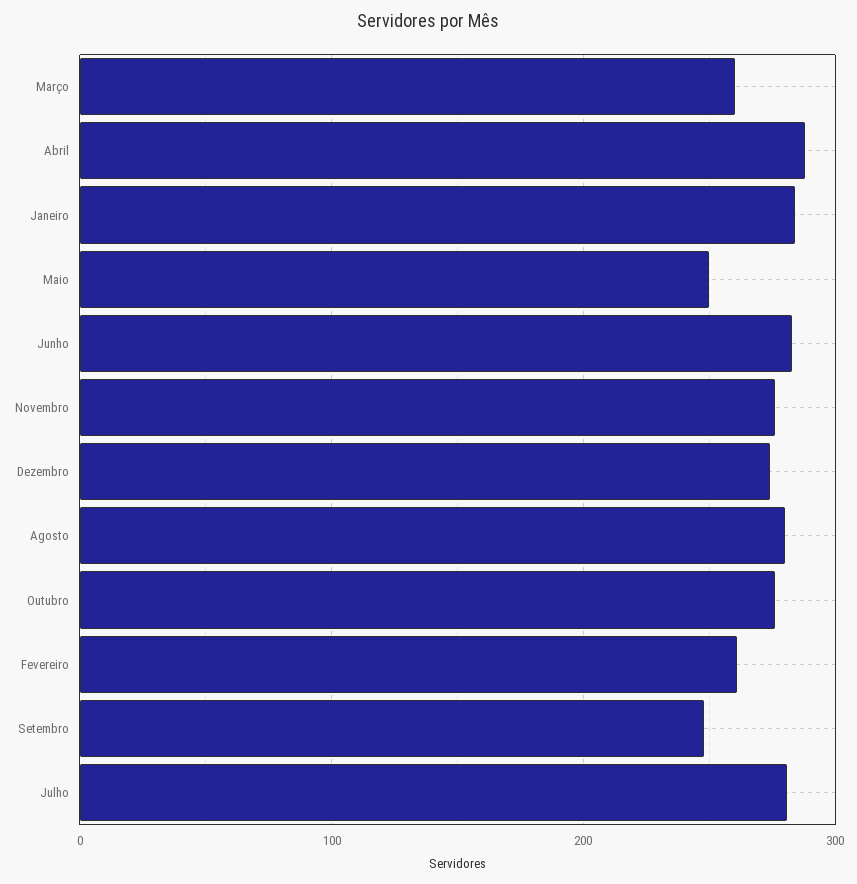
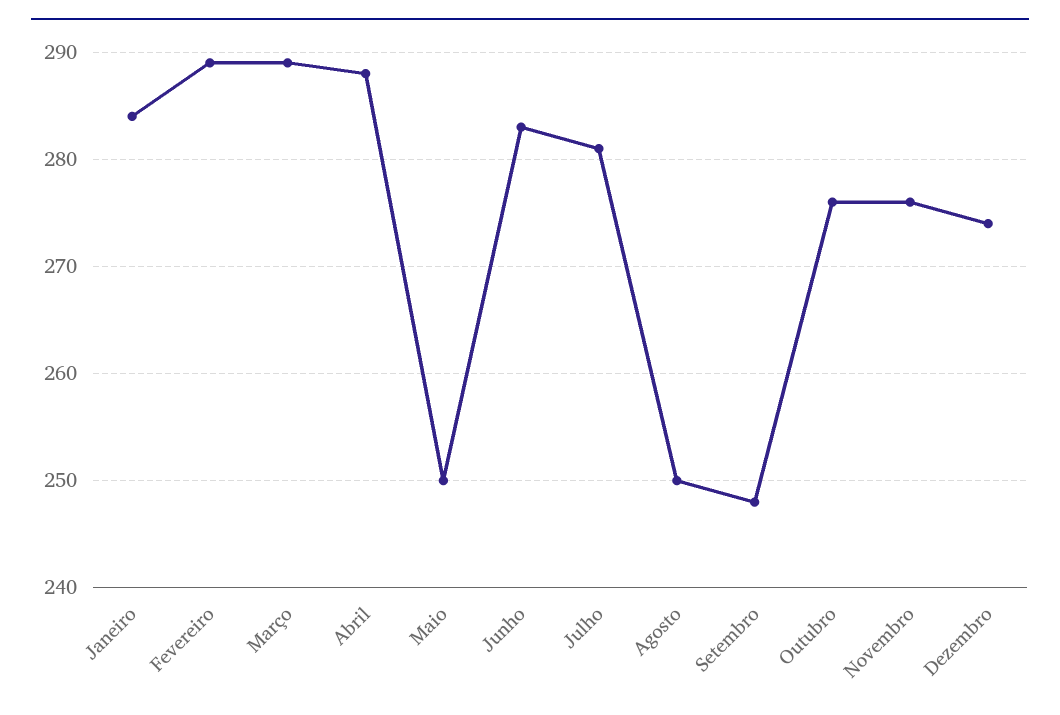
  {
-   "Março": 260,
+   "Março": 289,
    "Abril": 288,
    "Janeiro": 284,
    "Maio": 250,
    "Junho": 283,
    "Novembro": 276,
    "Dezembro": 274,
-   "Agosto": 280,
+   "Agosto": 250,
    "Outubro": 276,
-   "Fevereiro": 260,
+   "Fevereiro": 289,
    "Setembro": 248,
    "Julho": 281
  }

